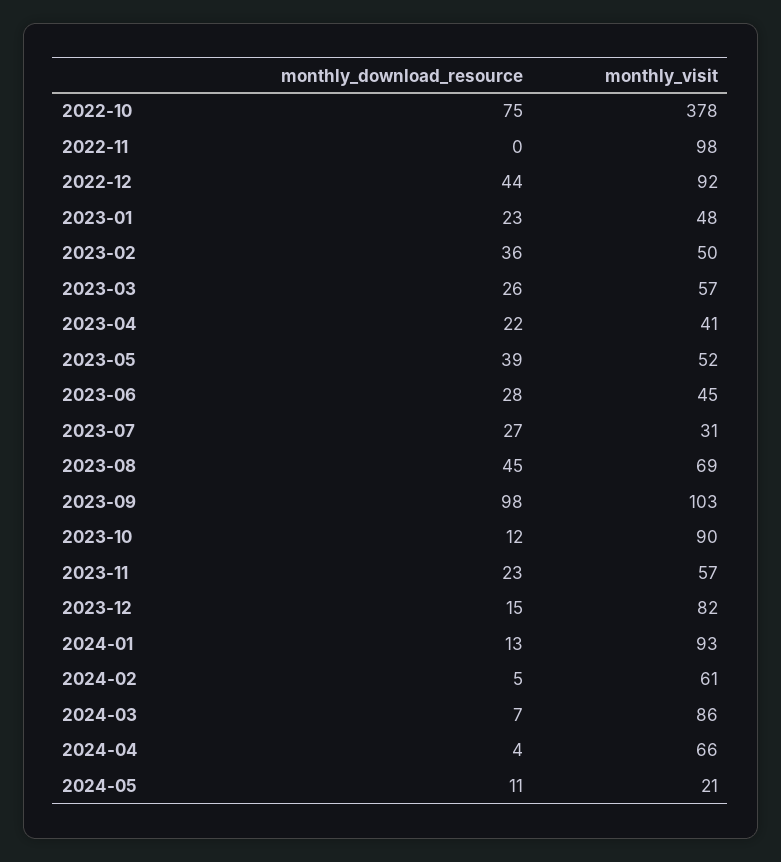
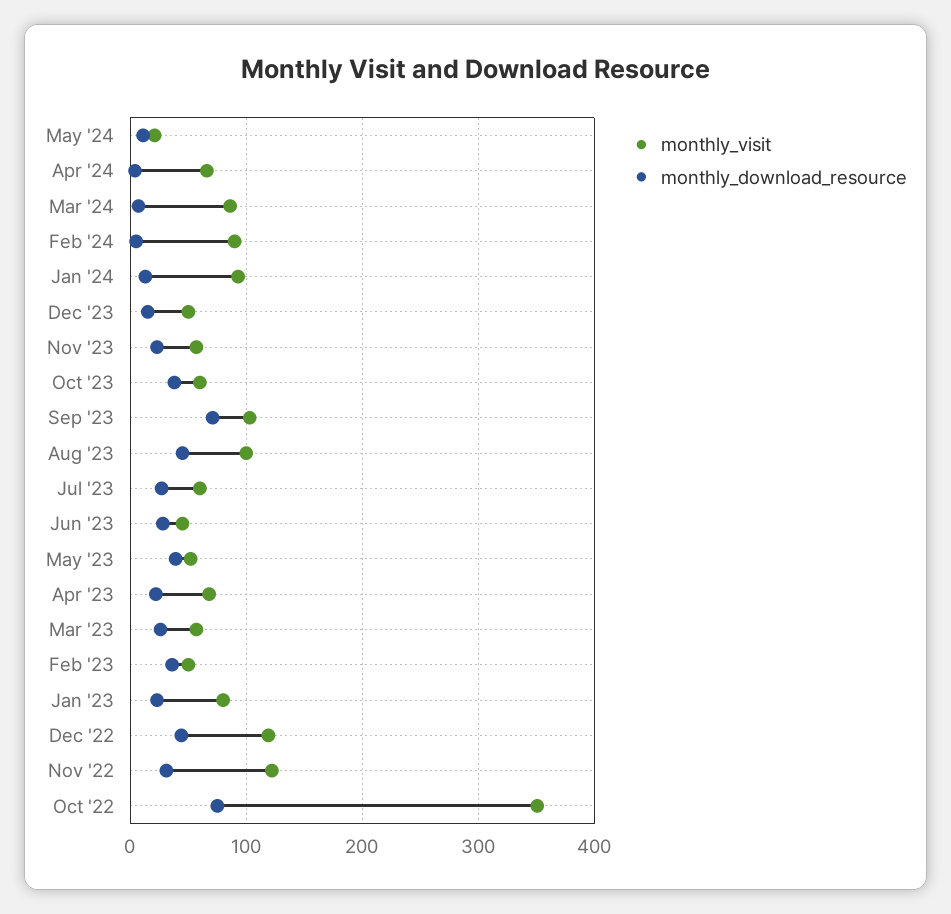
  {
    "monthly_download_resource": {
      "2022-10": 75,
-     "2022-11": 0,
+     "2022-11": 30,
      "2022-12": 44,
      "2023-01": 23,
      "2023-02": 36,
      "2023-03": 26,
      "2023-04": 22,
      "2023-05": 39,
      "2023-06": 28,
      "2023-07": 27,
      "2023-08": 45,
-     "2023-09": 98,
+     "2023-09": 70,
-     "2023-10": 12,
+     "2023-10": 40,
      "2023-11": 23,
      "2023-12": 15,
      "2024-01": 13,
      "2024-02": 5,
      "2024-03": 7,
      "2024-04": 4,
      "2024-05": 11
    },
    "monthly_visit": {
-     "2022-10": 378,
+     "2022-10": 350,
-     "2022-11": 98,
+     "2022-11": 120,
-     "2022-12": 92,
+     "2022-12": 120,
-     "2023-01": 48,
+     "2023-01": 80,
      "2023-02": 50,
      "2023-03": 57,
-     "2023-04": 41,
+     "2023-04": 70,
      "2023-05": 52,
      "2023-06": 45,
-     "2023-07": 31,
+     "2023-07": 60,
-     "2023-08": 69,
+     "2023-08": 100,
      "2023-09": 103,
-     "2023-10": 90,
+     "2023-10": 60,
      "2023-11": 57,
-     "2023-12": 82,
+     "2023-12": 50,
      "2024-01": 93,
-     "2024-02": 61,
+     "2024-02": 90,
      "2024-03": 86,
      "2024-04": 66,
      "2024-05": 21
    }
  }

